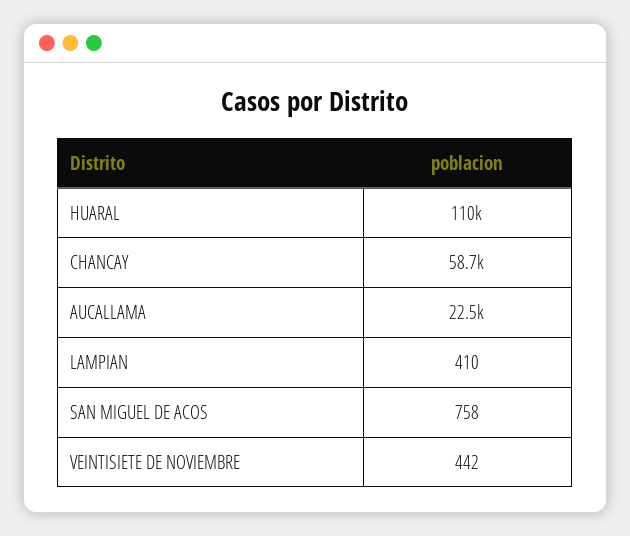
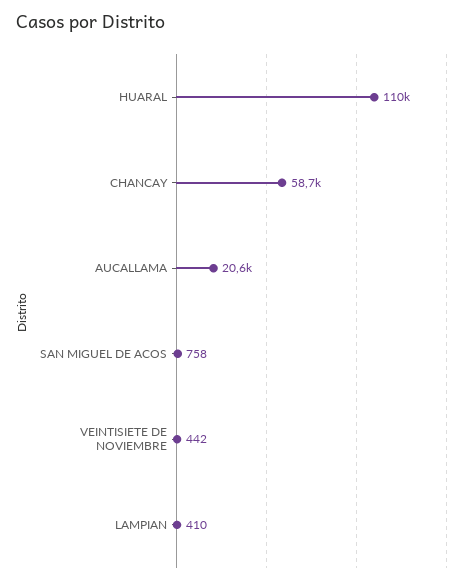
  {
    "HUARAL": 110000,
    "CHANCAY": 58700,
-   "AUCALLAMA": 22500,
+   "AUCALLAMA": 20600,
    "LAMPIAN": 410,
    "SAN MIGUEL DE ACOS": 758,
    "VEINTISIETE DE NOVIEMBRE": 442
  }

